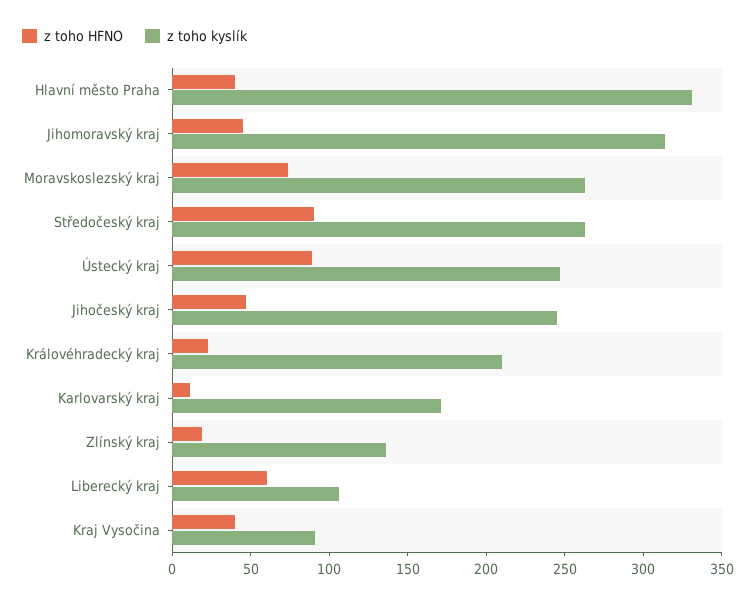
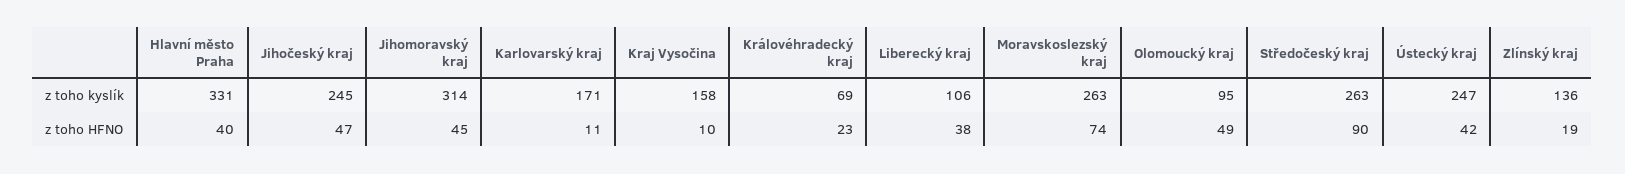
  {
    "z toho HFNO": {
      "Hlavní město Praha": 40,
      "Jihomoravský kraj": 45,
      "Moravskoslezský kraj": 74,
      "Středočeský kraj": 90,
-     "Ústecký kraj": 90,
+     "Ústecký kraj": 42,
      "Jihočeský kraj": 47,
      "Královéhradecký kraj": 23,
      "Karlovarský kraj": 11,
      "Zlínský kraj": 19,
-     "Liberecký kraj": 60,
+     "Liberecký kraj": 38,
-     "Kraj Vysočina": 40
+     "Kraj Vysočina": 10,
+     "Olomoucký kraj": 49
    },
    "z toho kyslík": {
      "Hlavní město Praha": 331,
      "Jihomoravský kraj": 314,
      "Moravskoslezský kraj": 263,
      "Středočeský kraj": 263,
      "Ústecký kraj": 247,
      "Jihočeský kraj": 245,
-     "Královéhradecký kraj": 210,
+     "Královéhradecký kraj": 69,
      "Karlovarský kraj": 171,
      "Zlínský kraj": 136,
      "Liberecký kraj": 106,
-     "Kraj Vysočina": 90
+     "Kraj Vysočina": 158,
+     "Olomoucký kraj": 95
    }
  }

